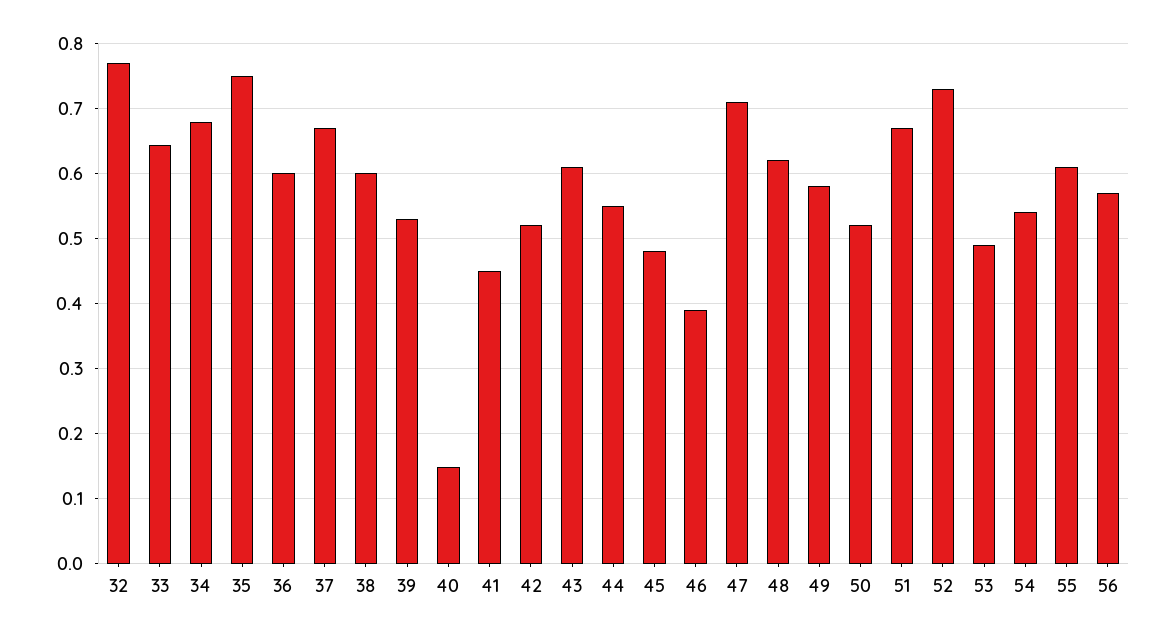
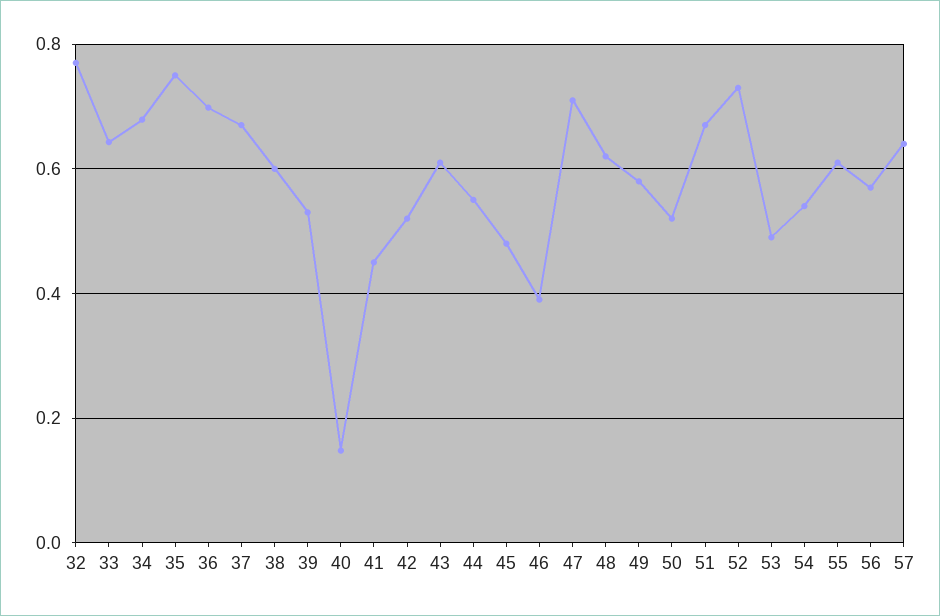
  {
    "32": 0.77,
    "33": 0.64,
    "34": 0.68,
    "35": 0.75,
-   "36": 0.6,
+   "36": 0.7,
    "37": 0.67,
    "38": 0.6,
    "39": 0.53,
    "40": 0.15,
    "41": 0.45,
    "42": 0.52,
    "43": 0.61,
    "44": 0.55,
    "45": 0.48,
    "46": 0.39,
    "47": 0.71,
    "48": 0.62,
    "49": 0.58,
    "50": 0.52,
    "51": 0.67,
    "52": 0.73,
    "53": 0.49,
    "54": 0.54,
    "55": 0.61,
-   "56": 0.57
+   "56": 0.57,
+   "57": 0.64
  }

